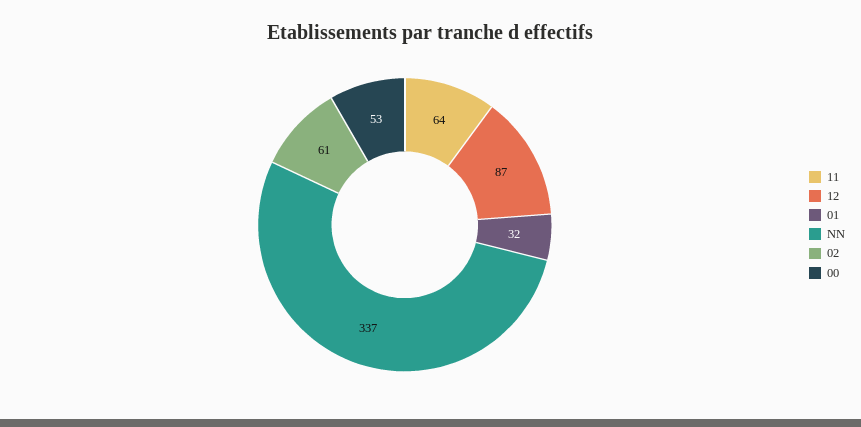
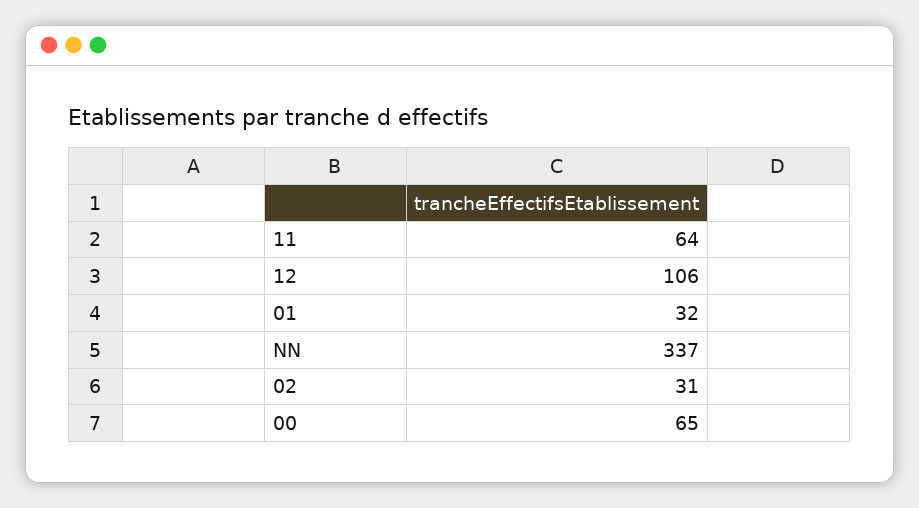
  {
    "11": 64,
-   "12": 87,
+   "12": 106,
    "01": 32,
    "NN": 337,
-   "02": 61,
+   "02": 31,
-   "00": 53
+   "00": 65
  }

